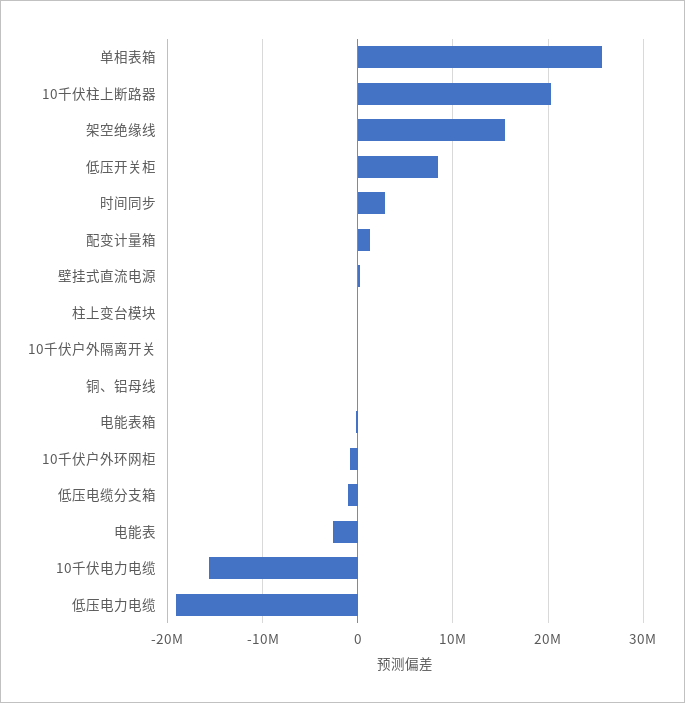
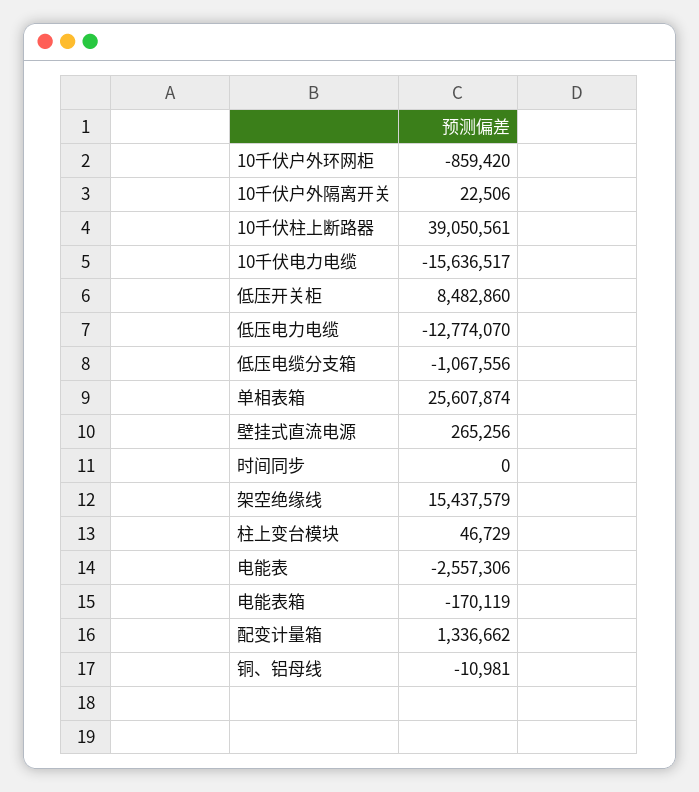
  {
    "单相表箱": 25607874,
-   "10千伏柱上断路器": 20000000,
+   "10千伏柱上断路器": 39050561,
    "架空绝缘线": 15437579,
    "低压开关柜": 8482860,
-   "时间同步": 3000000,
+   "时间同步": 0,
    "配变计量箱": 1336662,
    "壁挂式直流电源": 265256,
    "柱上变台模块": 46729,
    "10千伏户外隔离开关": 22506,
    "铜、铝母线": -10981,
    "电能表箱": -170119,
    "10千伏户外环网柜": -859420,
    "低压电缆分支箱": -1067556,
    "电能表": -2557306,
    "10千伏电力电缆": -15636517,
-   "低压电力电缆": -19000000
+   "低压电力电缆": -12774070
  }

